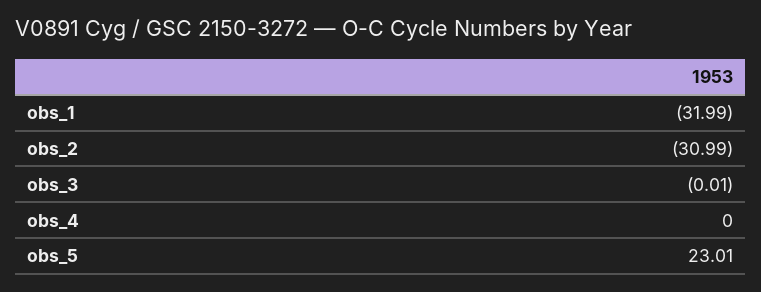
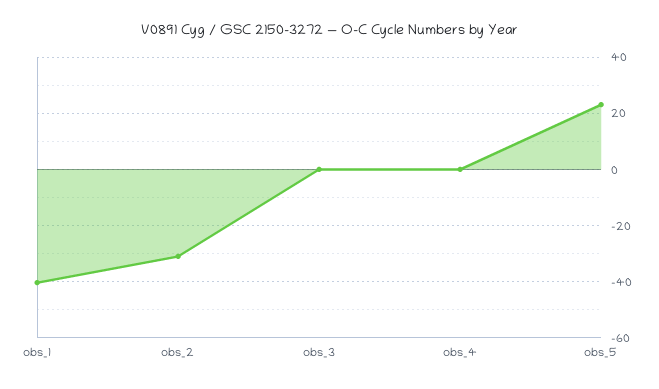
  {
-   "obs_1": -31.99,
+   "obs_1": -40,
    "obs_2": -30.99,
    "obs_3": -0.01,
    "obs_4": 0,
    "obs_5": 23.01
  }

